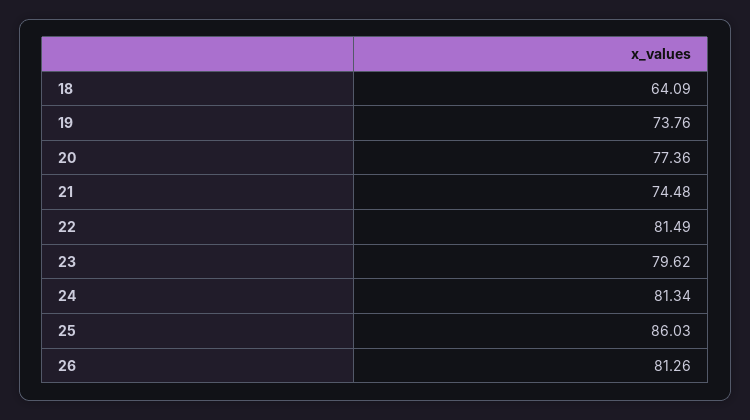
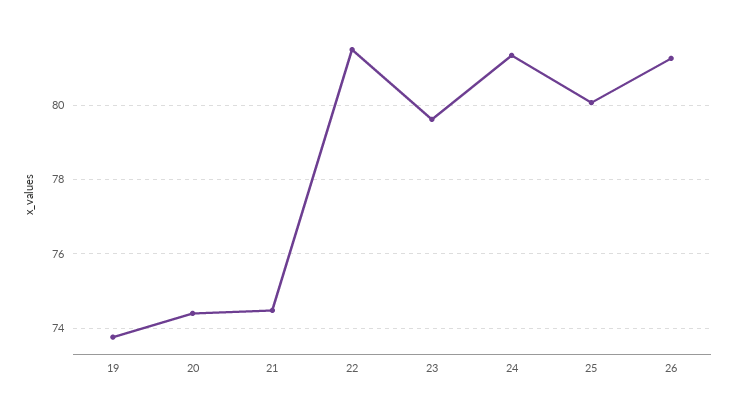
  {
-   "18": 64.09,
    "19": 73.76,
-   "20": 77.36,
+   "20": 74.4,
    "21": 74.48,
    "22": 81.49,
    "23": 79.62,
    "24": 81.34,
-   "25": 86.03,
+   "25": 80,
    "26": 81.26
  }

